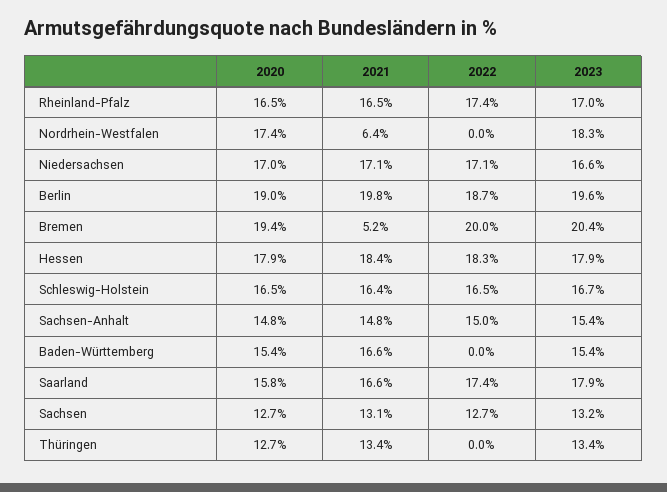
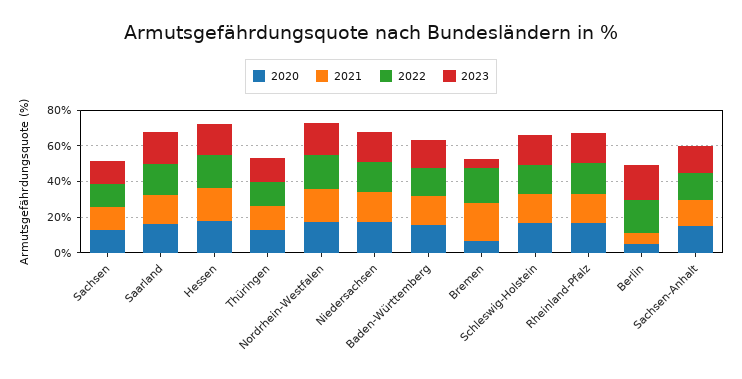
  {
    "2020": {
      "Rheinland-Pfalz": 16.5,
      "Nordrhein-Westfalen": 17.4,
      "Niedersachsen": 17,
-     "Berlin": 19,
+     "Berlin": 5,
-     "Bremen": 19.4,
+     "Bremen": 5,
      "Hessen": 17.9,
      "Schleswig-Holstein": 16.5,
      "Sachsen-Anhalt": 14.8,
      "Baden-Württemberg": 15.4,
      "Saarland": 15.8,
      "Sachsen": 12.7,
      "Thüringen": 12.7
    },
    "2021": {
      "Rheinland-Pfalz": 16.5,
-     "Nordrhein-Westfalen": 6.4,
+     "Nordrhein-Westfalen": 20,
      "Niedersachsen": 17.1,
-     "Berlin": 19.8,
+     "Berlin": 5,
-     "Bremen": 5.2,
+     "Bremen": 20,
      "Hessen": 18.4,
      "Schleswig-Holstein": 16.4,
      "Sachsen-Anhalt": 14.8,
      "Baden-Württemberg": 16.6,
      "Saarland": 16.6,
      "Sachsen": 13.1,
      "Thüringen": 13.4
    },
    "2022": {
      "Rheinland-Pfalz": 17.4,
-     "Nordrhein-Westfalen": 0,
+     "Nordrhein-Westfalen": 20,
      "Niedersachsen": 17.1,
      "Berlin": 18.7,
      "Bremen": 20,
      "Hessen": 18.3,
      "Schleswig-Holstein": 16.5,
      "Sachsen-Anhalt": 15,
-     "Baden-Württemberg": 0,
+     "Baden-Württemberg": 15,
      "Saarland": 17.4,
      "Sachsen": 12.7,
-     "Thüringen": 0
+     "Thüringen": 15
    },
    "2023": {
      "Rheinland-Pfalz": 17,
      "Nordrhein-Westfalen": 18.3,
      "Niedersachsen": 16.6,
      "Berlin": 19.6,
-     "Bremen": 20.4,
+     "Bremen": 5,
      "Hessen": 17.9,
      "Schleswig-Holstein": 16.7,
      "Sachsen-Anhalt": 15.4,
      "Baden-Württemberg": 15.4,
      "Saarland": 17.9,
      "Sachsen": 13.2,
      "Thüringen": 13.4
    }
  }

